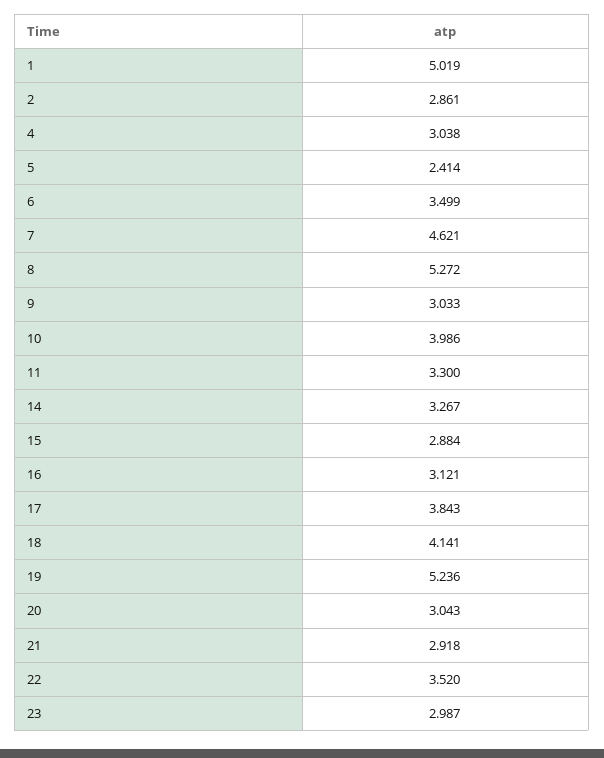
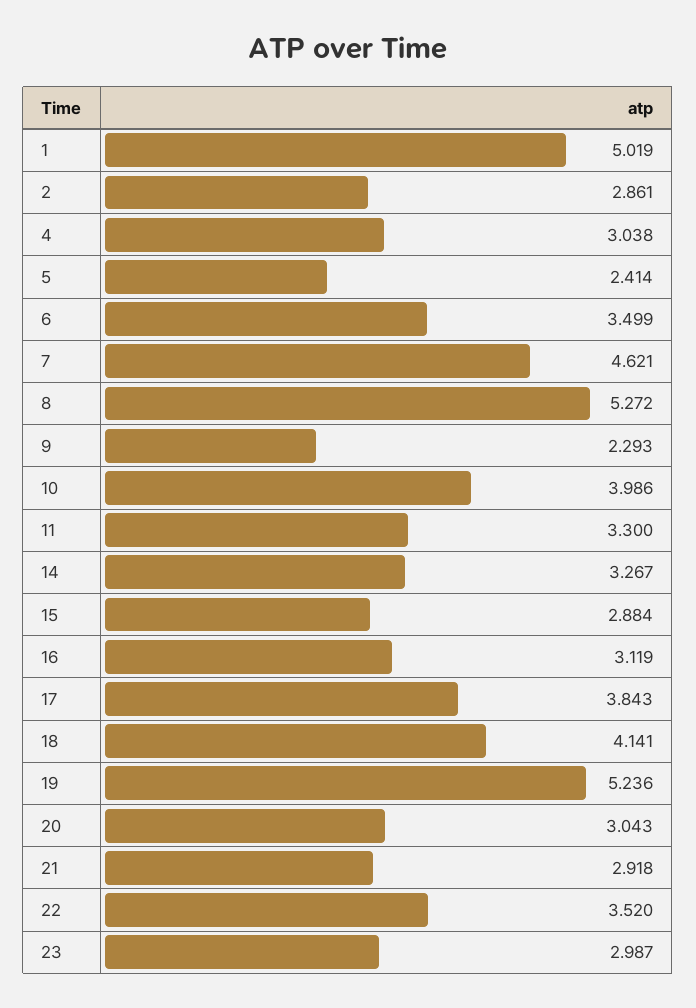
  {
    "1": 5.019,
    "2": 2.861,
    "4": 3.038,
    "5": 2.414,
    "6": 3.499,
    "7": 4.621,
    "8": 5.272,
-   "9": 3.033,
+   "9": 2.293,
    "10": 3.986,
    "11": 3.3,
    "14": 3.267,
    "15": 2.884,
-   "16": 3.121,
+   "16": 3.119,
    "17": 3.843,
    "18": 4.141,
    "19": 5.236,
    "20": 3.043,
    "21": 2.918,
    "22": 3.52,
    "23": 2.987
  }

